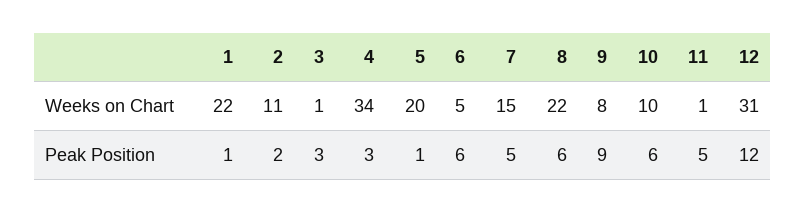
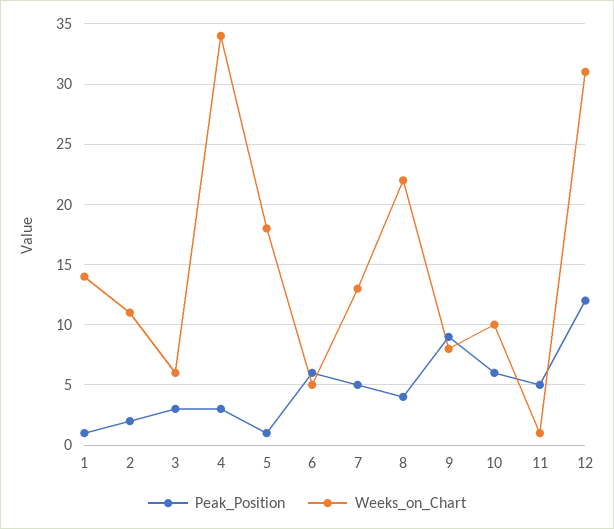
  {
    "Weeks on Chart": {
-     "1": 22,
+     "1": 14,
      "2": 11,
-     "3": 1,
+     "3": 6,
      "4": 34,
-     "5": 20,
+     "5": 18,
      "6": 5,
-     "7": 15,
+     "7": 13,
      "8": 22,
      "9": 8,
      "10": 10,
      "11": 1,
      "12": 31
    },
    "Peak Position": {
      "1": 1,
      "2": 2,
      "3": 3,
      "4": 3,
      "5": 1,
      "6": 6,
      "7": 5,
-     "8": 6,
+     "8": 4,
      "9": 9,
      "10": 6,
      "11": 5,
      "12": 12
    }
  }

